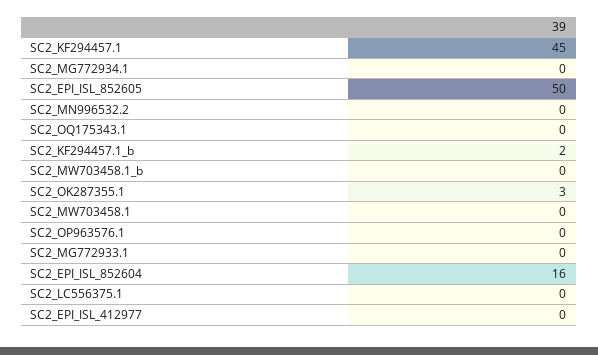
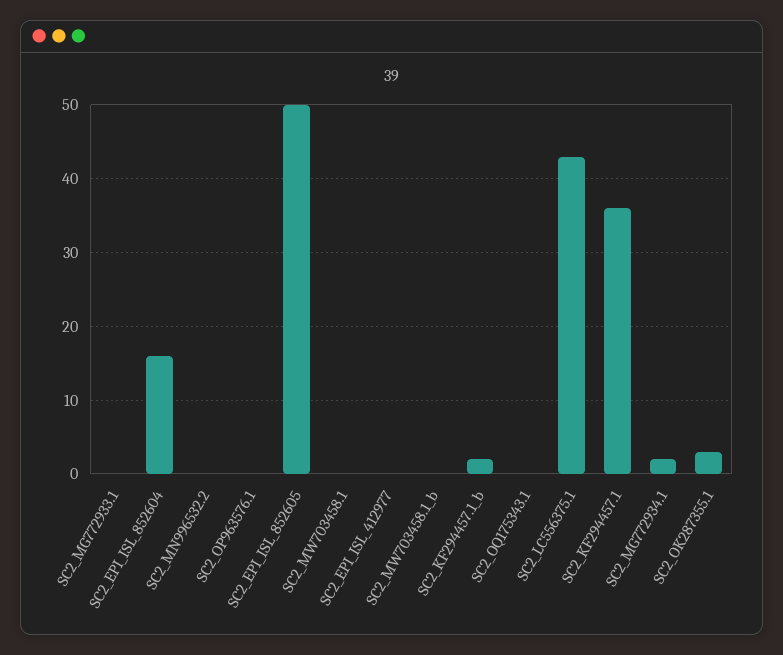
  {
-   "SC2_KF294457.1": 45,
+   "SC2_KF294457.1": 36,
-   "SC2_MG772934.1": 0,
+   "SC2_MG772934.1": 2,
    "SC2_EPI_ISL_852605": 50,
    "SC2_MN996532.2": 0,
    "SC2_OQ175343.1": 0,
    "SC2_KF294457.1_b": 2,
    "SC2_MW703458.1_b": 0,
    "SC2_OK287355.1": 3,
    "SC2_MW703458.1": 0,
    "SC2_OP963576.1": 0,
    "SC2_MG772933.1": 0,
    "SC2_EPI_ISL_852604": 16,
-   "SC2_LC556375.1": 0,
+   "SC2_LC556375.1": 43,
    "SC2_EPI_ISL_412977": 0
  }

